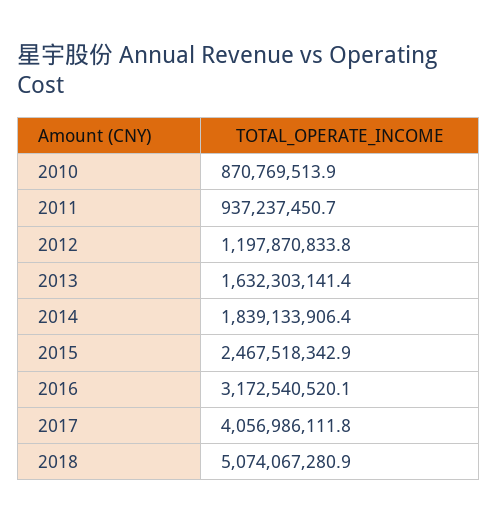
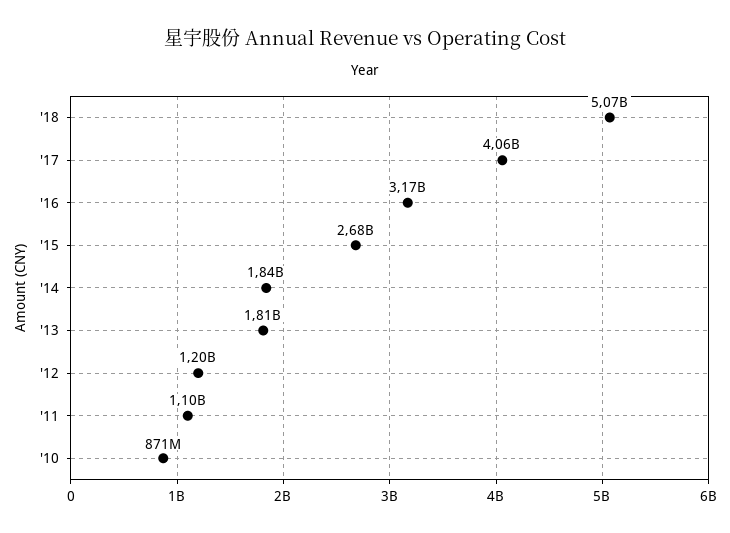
  {
    "2010": 870769513.9,
-   "2011": 937237450.7,
+   "2011": 1100000000,
    "2012": 1197870833.8,
-   "2013": 1632303141.4,
+   "2013": 1810000000,
    "2014": 1839133906.4,
-   "2015": 2467518342.9,
+   "2015": 2680000000,
    "2016": 3172540520.1,
    "2017": 4056986111.8,
    "2018": 5074067280.9
  }

